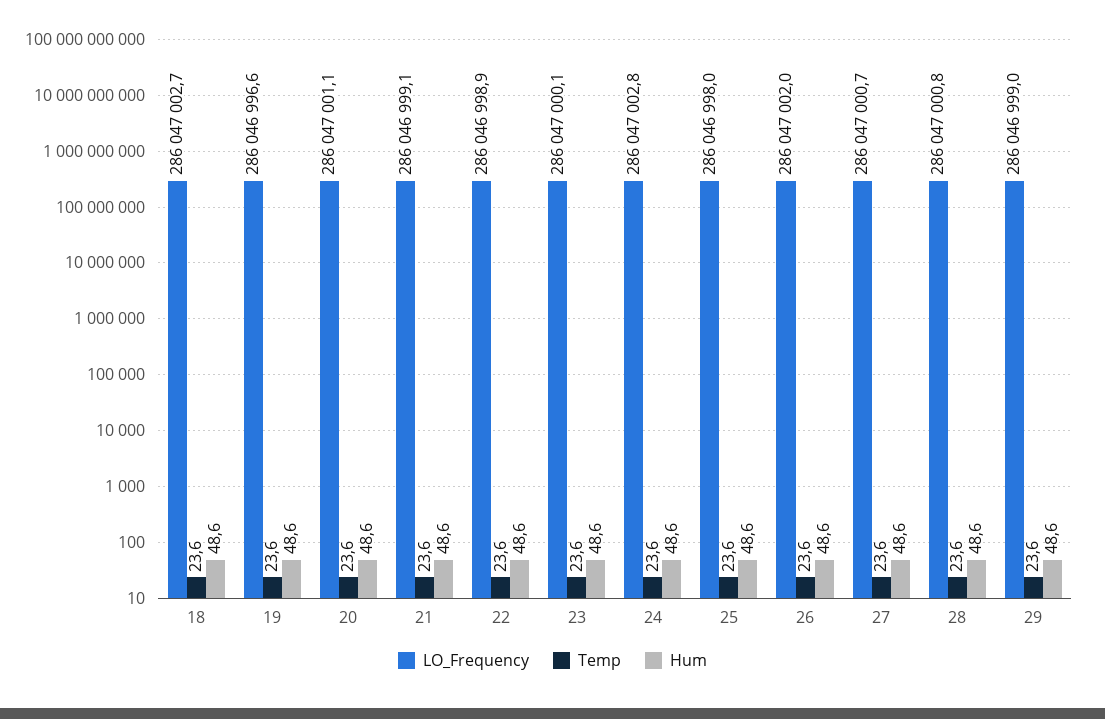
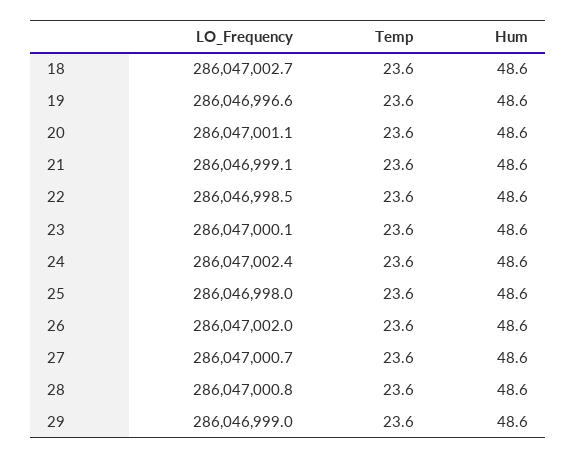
  {
    "LO_Frequency": {
      "18": 286047002.7,
      "19": 286046996.6,
      "20": 286047001.1,
      "21": 286046999.1,
-     "22": 286046998.9,
+     "22": 286046998.5,
      "23": 286047000.1,
-     "24": 286047002.8,
+     "24": 286047002.4,
      "25": 286046998,
      "26": 286047002,
      "27": 286047000.7,
      "28": 286047000.8,
      "29": 286046999
    },
    "Temp": {
      "18": 23.6,
      "19": 23.6,
      "20": 23.6,
      "21": 23.6,
      "22": 23.6,
      "23": 23.6,
      "24": 23.6,
      "25": 23.6,
      "26": 23.6,
      "27": 23.6,
      "28": 23.6,
      "29": 23.6
    },
    "Hum": {
      "18": 48.6,
      "19": 48.6,
      "20": 48.6,
      "21": 48.6,
      "22": 48.6,
      "23": 48.6,
      "24": 48.6,
      "25": 48.6,
      "26": 48.6,
      "27": 48.6,
      "28": 48.6,
      "29": 48.6
    }
  }

